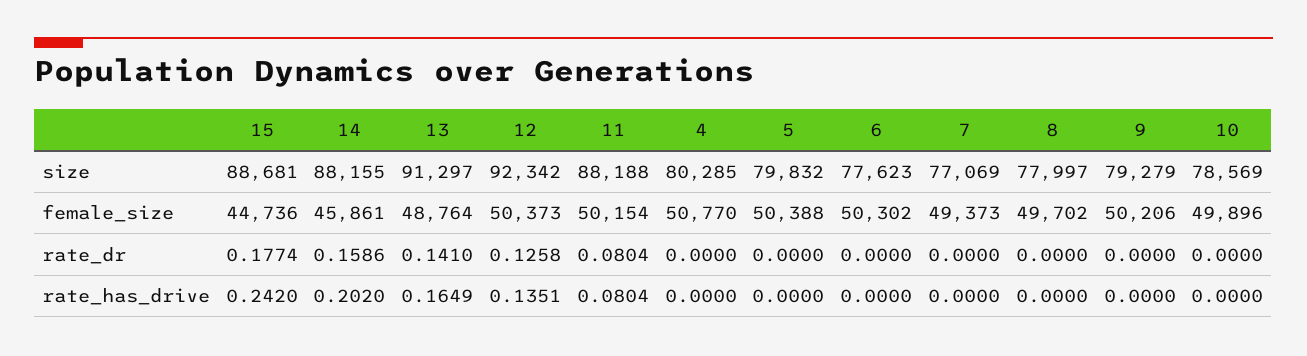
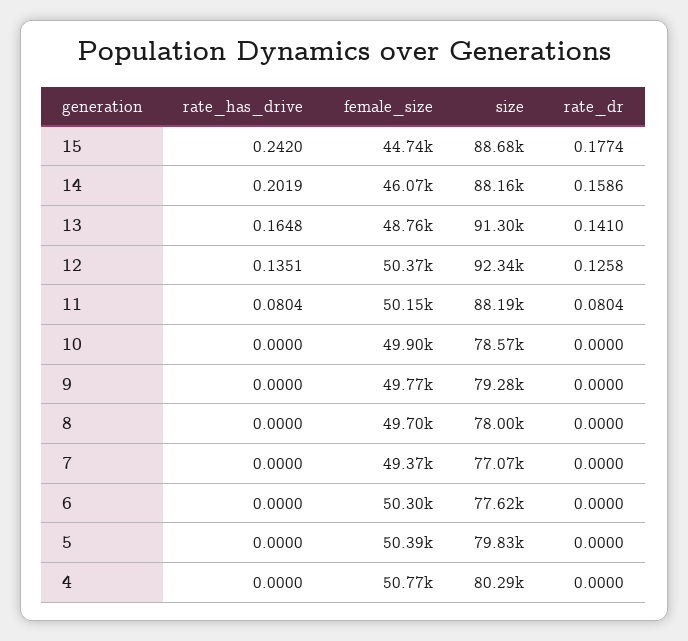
  {
    "15": {
      "size": 88681,
      "female_size": 44736,
      "rate_dr": 0.1774,
      "rate_has_drive": 0.242
    },
    "14": {
      "size": 88155,
-     "female_size": 45861,
+     "female_size": 46070,
      "rate_dr": 0.1586,
-     "rate_has_drive": 0.202
+     "rate_has_drive": 0.2019
    },
    "13": {
      "size": 91297,
      "female_size": 48764,
      "rate_dr": 0.141,
-     "rate_has_drive": 0.1649
+     "rate_has_drive": 0.1648
    },
    "12": {
      "size": 92342,
      "female_size": 50373,
      "rate_dr": 0.1258,
      "rate_has_drive": 0.1351
    },
    "11": {
      "size": 88188,
      "female_size": 50154,
      "rate_dr": 0.0804,
      "rate_has_drive": 0.0804
    },
    "4": {
      "size": 80285,
      "female_size": 50770,
      "rate_dr": 0,
      "rate_has_drive": 0
    },
    "5": {
      "size": 79832,
      "female_size": 50388,
      "rate_dr": 0,
      "rate_has_drive": 0
    },
    "6": {
      "size": 77623,
      "female_size": 50302,
      "rate_dr": 0,
      "rate_has_drive": 0
    },
    "7": {
      "size": 77069,
      "female_size": 49373,
      "rate_dr": 0,
      "rate_has_drive": 0
    },
    "8": {
      "size": 77997,
      "female_size": 49702,
      "rate_dr": 0,
      "rate_has_drive": 0
    },
    "9": {
      "size": 79279,
-     "female_size": 50206,
+     "female_size": 49770,
      "rate_dr": 0,
      "rate_has_drive": 0
    },
    "10": {
      "size": 78569,
      "female_size": 49896,
      "rate_dr": 0,
      "rate_has_drive": 0
    }
  }

